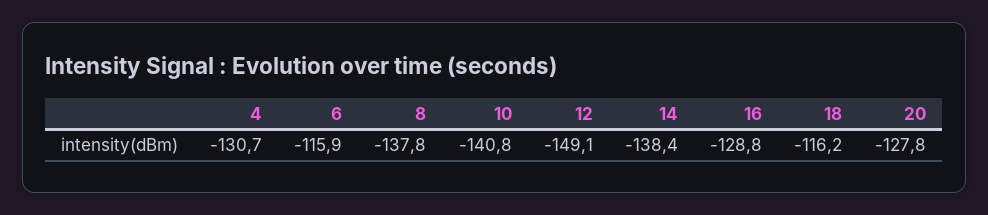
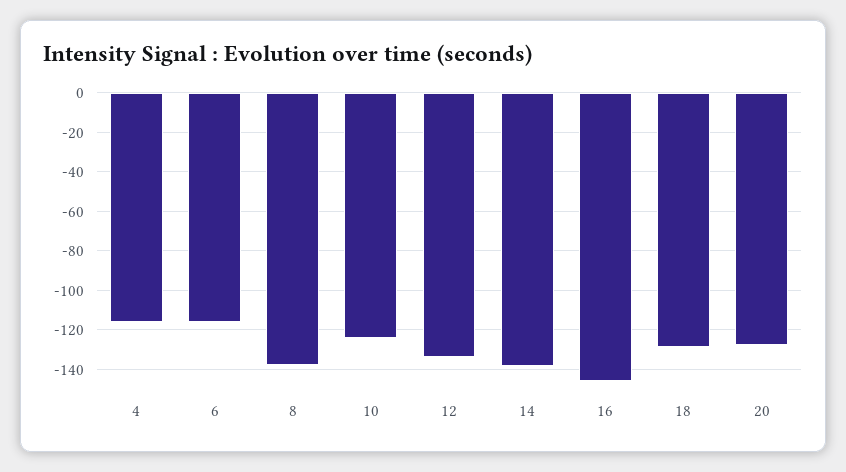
  {
-   "4": -130.7,
+   "4": -115,
    "6": -115.9,
    "8": -137.8,
-   "10": -140.8,
+   "10": -125,
-   "12": -149.1,
+   "12": -135,
    "14": -138.4,
-   "16": -128.8,
+   "16": -145,
-   "18": -116.2,
+   "18": -130,
    "20": -127.8
  }

